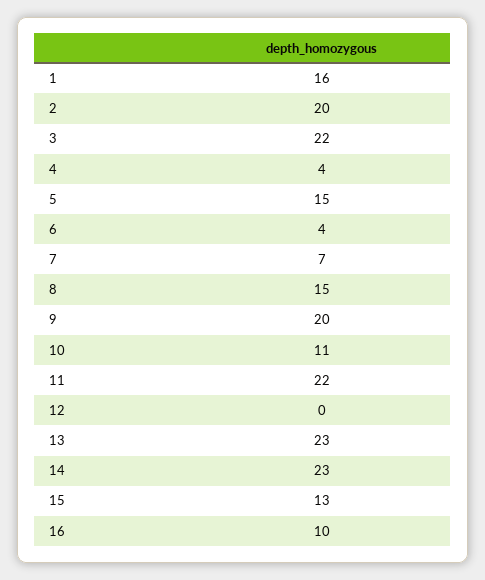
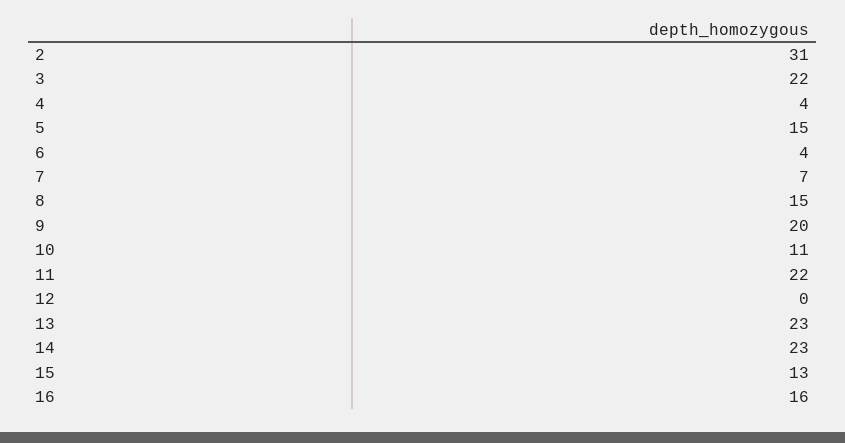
  {
-   "1": 16,
-   "2": 20,
+   "2": 31,
    "3": 22,
    "4": 4,
    "5": 15,
    "6": 4,
    "7": 7,
    "8": 15,
    "9": 20,
    "10": 11,
    "11": 22,
    "12": 0,
    "13": 23,
    "14": 23,
    "15": 13,
-   "16": 10
+   "16": 16
  }

